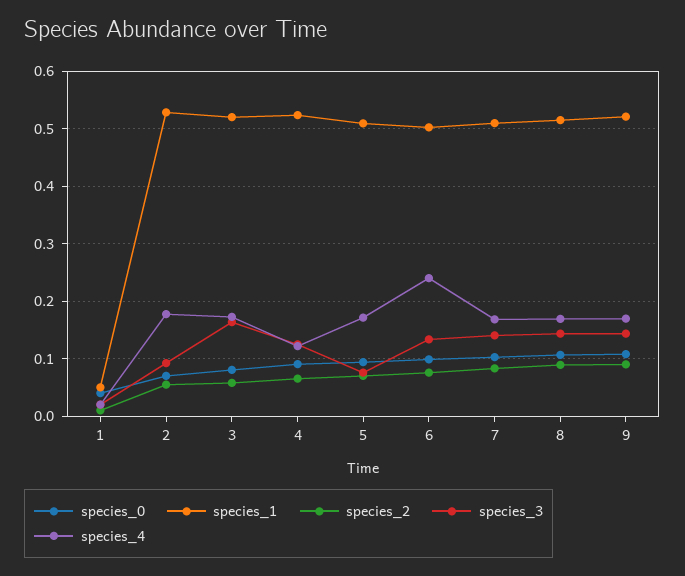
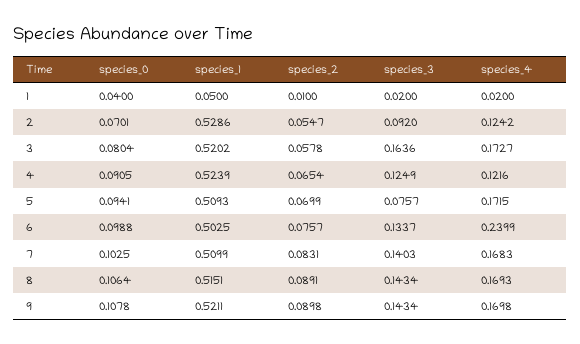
  {
    "species_0": {
      "1": 0.04,
      "2": 0.0701,
      "3": 0.0804,
      "4": 0.0905,
      "5": 0.0941,
      "6": 0.0988,
      "7": 0.1025,
      "8": 0.1064,
      "9": 0.1078
    },
    "species_1": {
      "1": 0.05,
      "2": 0.5286,
      "3": 0.5202,
      "4": 0.5239,
      "5": 0.5093,
      "6": 0.5025,
      "7": 0.5099,
      "8": 0.5151,
      "9": 0.5211
    },
    "species_2": {
      "1": 0.01,
      "2": 0.0547,
      "3": 0.0578,
      "4": 0.0654,
      "5": 0.0699,
      "6": 0.0757,
      "7": 0.0831,
      "8": 0.0891,
      "9": 0.0898
    },
    "species_3": {
      "1": 0.02,
      "2": 0.092,
      "3": 0.1636,
      "4": 0.1249,
      "5": 0.0757,
      "6": 0.1337,
      "7": 0.1403,
      "8": 0.1434,
      "9": 0.1434
    },
    "species_4": {
      "1": 0.02,
-     "2": 0.18,
+     "2": 0.1242,
      "3": 0.1727,
      "4": 0.1216,
      "5": 0.1715,
      "6": 0.2399,
      "7": 0.1683,
      "8": 0.1693,
      "9": 0.1698
    }
  }

